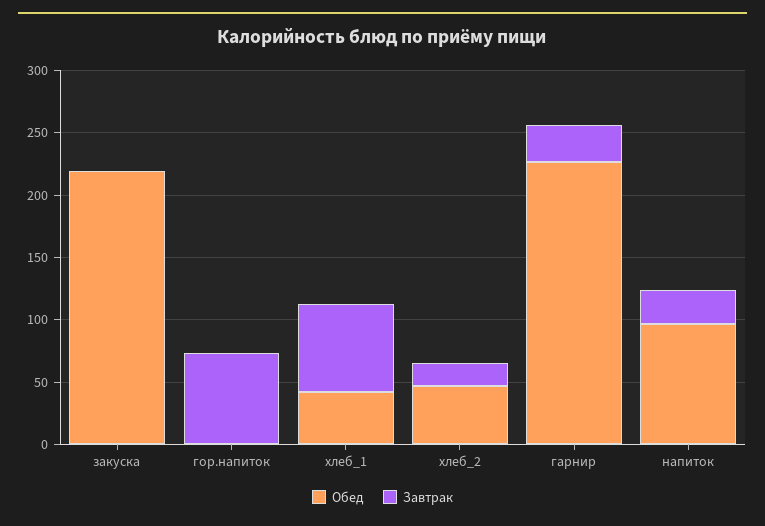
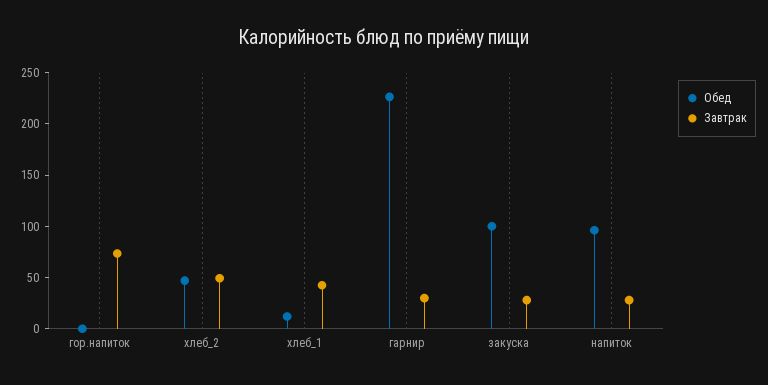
  {
    "Обед": {
-     "закуска": 220,
+     "закуска": 100,
      "гор.напиток": 0,
-     "хлеб_1": 40,
+     "хлеб_1": 10,
      "хлеб_2": 50,
      "гарнир": 230,
      "напиток": 100
    },
    "Завтрак": {
-     "закуска": 0,
+     "закуска": 30,
      "гор.напиток": 70,
-     "хлеб_1": 70,
+     "хлеб_1": 40,
-     "хлеб_2": 20,
+     "хлеб_2": 50,
      "гарнир": 30,
      "напиток": 30
    }
  }

